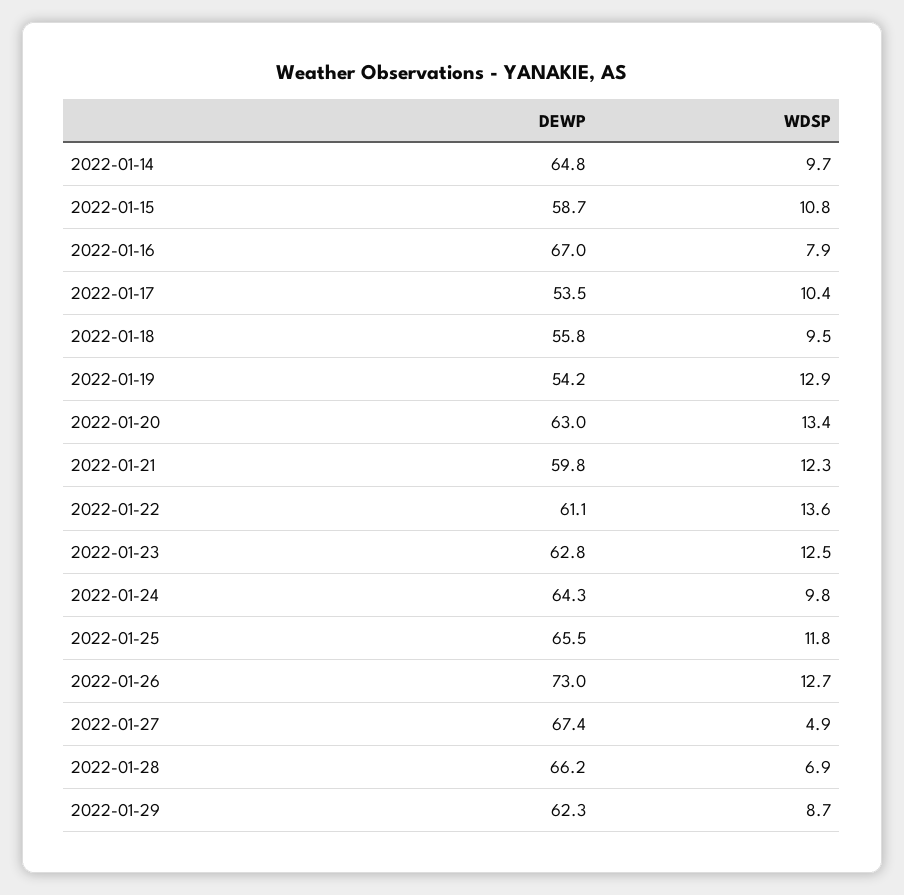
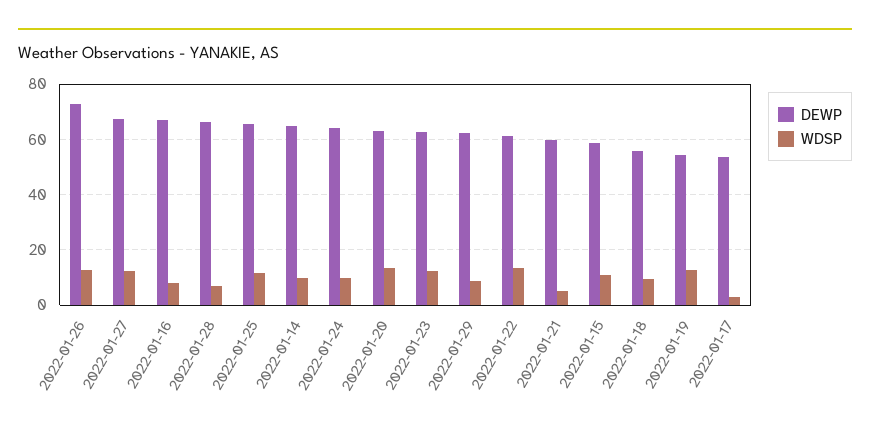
  {
    "DEWP": {
      "2022-01-14": 64.8,
      "2022-01-15": 58.7,
      "2022-01-16": 67,
      "2022-01-17": 53.5,
      "2022-01-18": 55.8,
      "2022-01-19": 54.2,
      "2022-01-20": 63,
      "2022-01-21": 59.8,
      "2022-01-22": 61.1,
      "2022-01-23": 62.8,
      "2022-01-24": 64.3,
      "2022-01-25": 65.5,
      "2022-01-26": 73,
      "2022-01-27": 67.4,
      "2022-01-28": 66.2,
      "2022-01-29": 62.3
    },
    "WDSP": {
      "2022-01-14": 9.7,
      "2022-01-15": 10.8,
      "2022-01-16": 7.9,
-     "2022-01-17": 10.4,
+     "2022-01-17": 2.5,
      "2022-01-18": 9.5,
      "2022-01-19": 12.9,
      "2022-01-20": 13.4,
-     "2022-01-21": 12.3,
+     "2022-01-21": 5,
      "2022-01-22": 13.6,
      "2022-01-23": 12.5,
      "2022-01-24": 9.8,
      "2022-01-25": 11.8,
      "2022-01-26": 12.7,
-     "2022-01-27": 4.9,
+     "2022-01-27": 12.5,
      "2022-01-28": 6.9,
      "2022-01-29": 8.7
    }
  }

